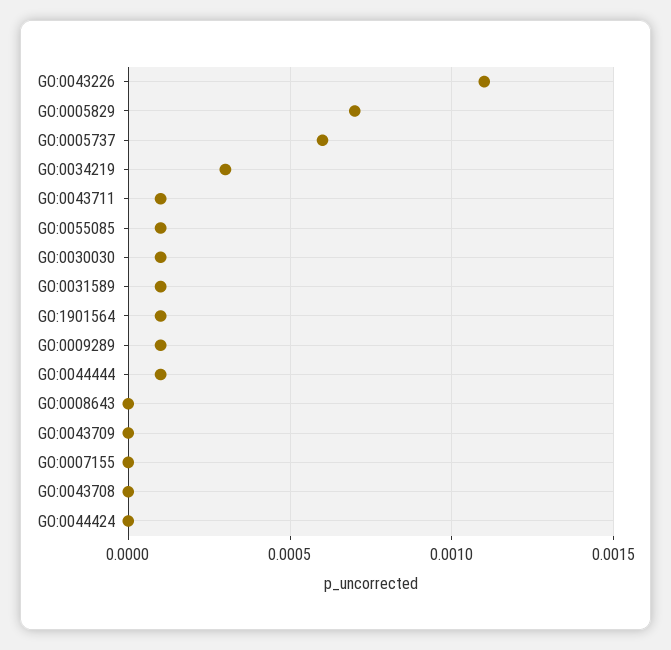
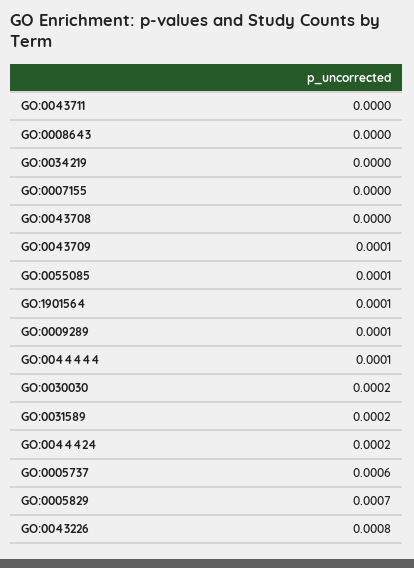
  {
-   "GO:0043226": 0.0011,
+   "GO:0043226": 0.0008,
    "GO:0005829": 0.0007,
    "GO:0005737": 0.0006,
-   "GO:0034219": 0.0003,
+   "GO:0034219": 0,
-   "GO:0043711": 0.0001,
+   "GO:0043711": 0,
    "GO:0055085": 0.0001,
-   "GO:0030030": 0.0001,
+   "GO:0030030": 0.0002,
-   "GO:0031589": 0.0001,
+   "GO:0031589": 0.0002,
    "GO:1901564": 0.0001,
    "GO:0009289": 0.0001,
    "GO:0044444": 0.0001,
    "GO:0008643": 0,
-   "GO:0043709": 0,
+   "GO:0043709": 0.0001,
    "GO:0007155": 0,
    "GO:0043708": 0,
-   "GO:0044424": 0
+   "GO:0044424": 0.0002
  }

